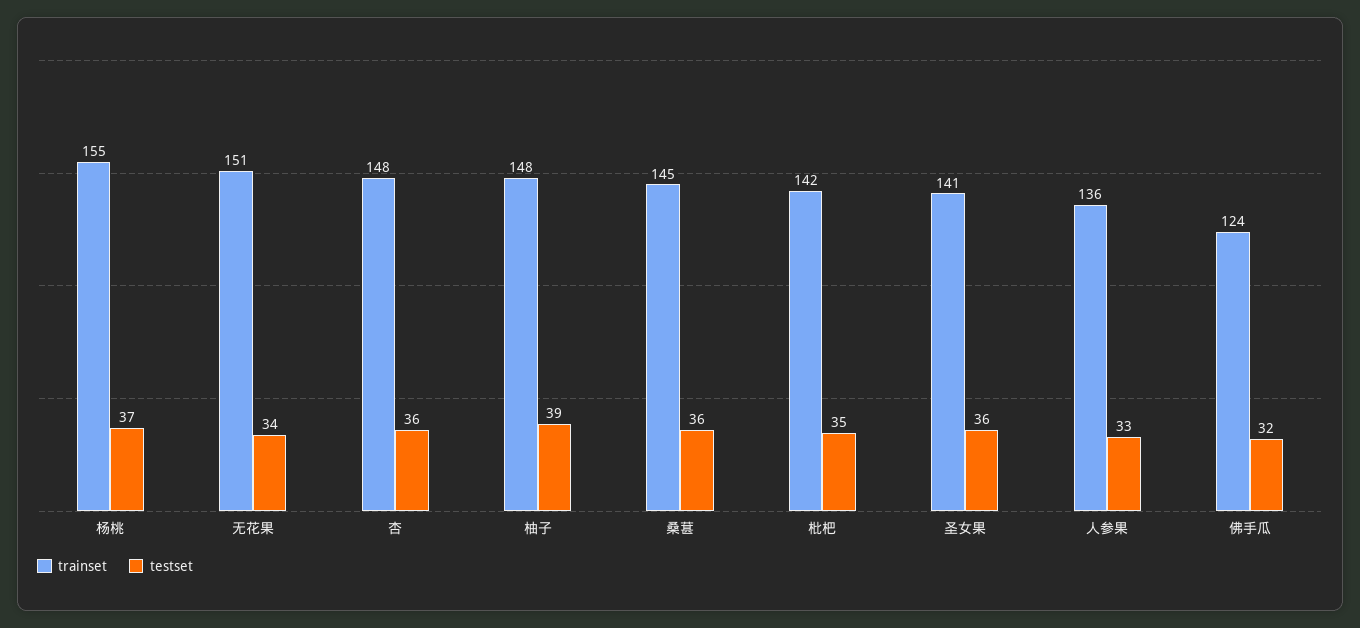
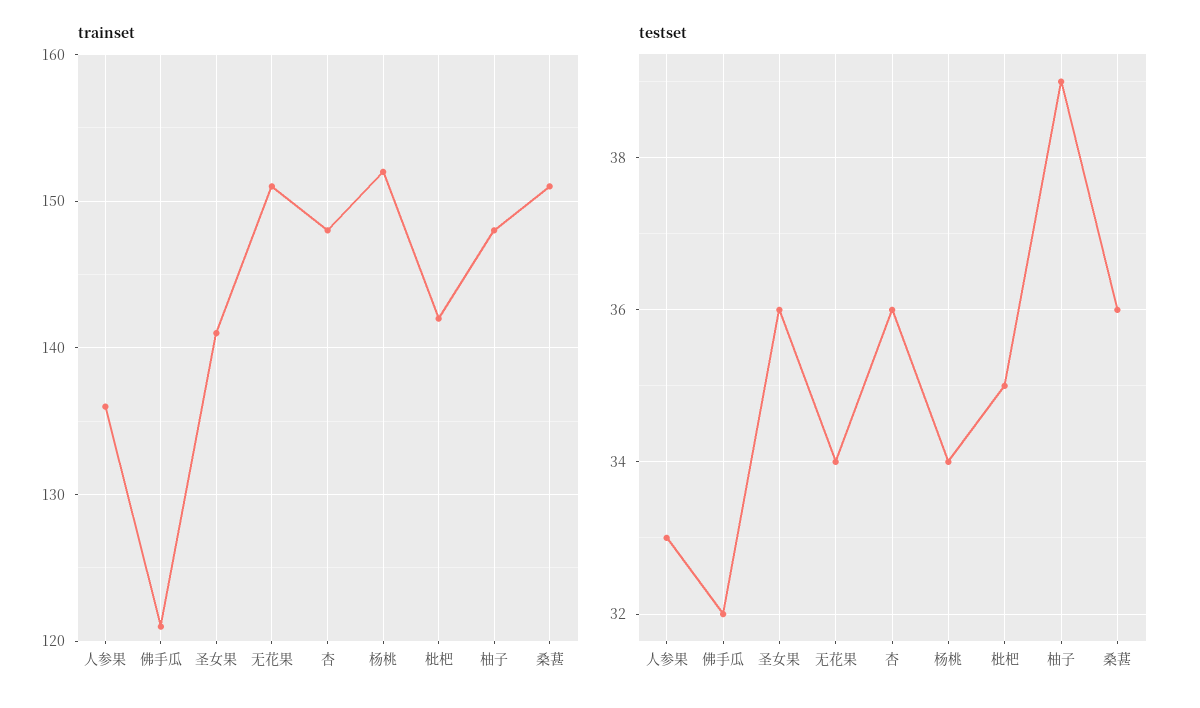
  {
    "trainset": {
-     "杨桃": 155,
+     "杨桃": 152,
      "无花果": 151,
      "杏": 148,
      "柚子": 148,
-     "桑葚": 145,
+     "桑葚": 151,
      "枇杷": 142,
      "圣女果": 141,
      "人参果": 136,
-     "佛手瓜": 124
+     "佛手瓜": 121
    },
    "testset": {
-     "杨桃": 37,
+     "杨桃": 34,
      "无花果": 34,
      "杏": 36,
      "柚子": 39,
      "桑葚": 36,
      "枇杷": 35,
      "圣女果": 36,
      "人参果": 33,
      "佛手瓜": 32
    }
  }

